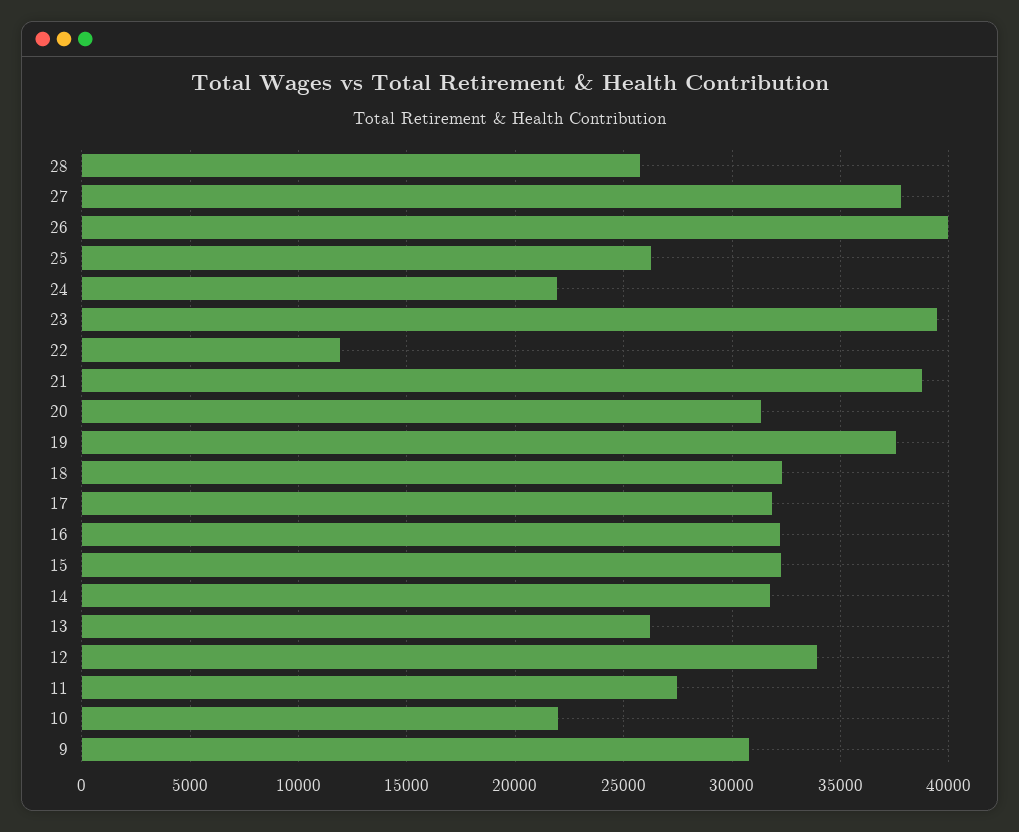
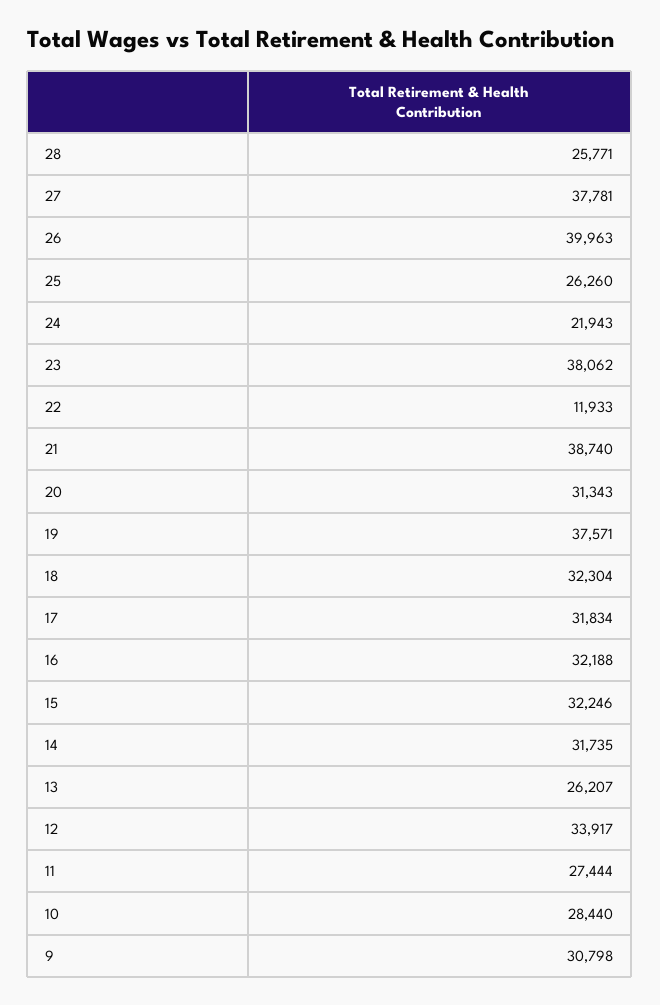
  {
    "28": 25771,
    "27": 37781,
    "26": 39963,
    "25": 26260,
    "24": 21943,
-   "23": 39500,
+   "23": 38062,
    "22": 11933,
    "21": 38740,
    "20": 31343,
    "19": 37571,
    "18": 32304,
    "17": 31834,
    "16": 32188,
    "15": 32246,
    "14": 31735,
    "13": 26207,
    "12": 33917,
    "11": 27444,
-   "10": 22000,
+   "10": 28440,
    "9": 30798
  }

